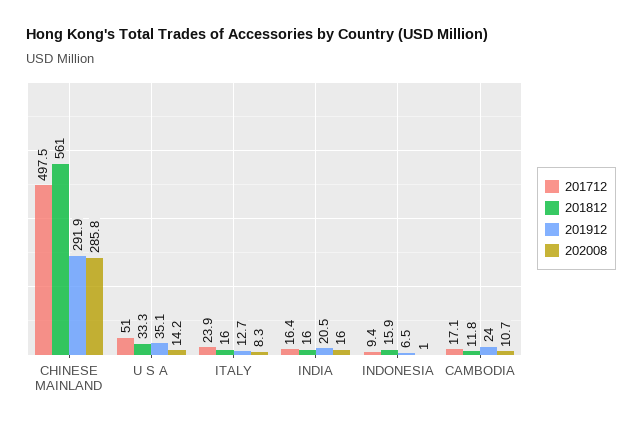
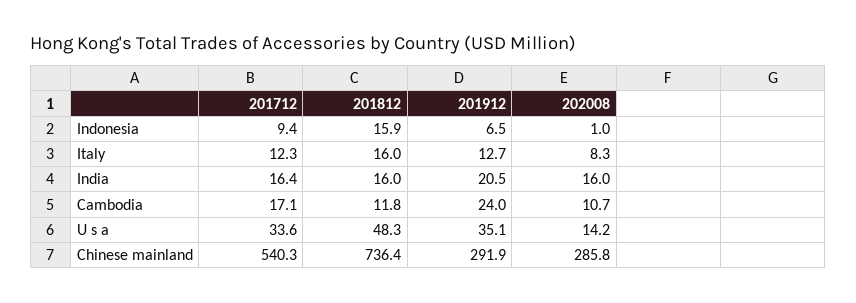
  {
    "201712": {
-     "CHINESE MAINLAND": 497.5,
+     "CHINESE MAINLAND": 540.3,
-     "U S A": 51,
+     "U S A": 33.6,
-     "ITALY": 23.9,
+     "ITALY": 12.3,
      "INDIA": 16.4,
      "INDONESIA": 9.4,
      "CAMBODIA": 17.1
    },
    "201812": {
-     "CHINESE MAINLAND": 561,
+     "CHINESE MAINLAND": 736.4,
-     "U S A": 33.3,
+     "U S A": 48.3,
      "ITALY": 16,
      "INDIA": 16,
      "INDONESIA": 15.9,
      "CAMBODIA": 11.8
    },
    "201912": {
      "CHINESE MAINLAND": 291.9,
      "U S A": 35.1,
      "ITALY": 12.7,
      "INDIA": 20.5,
      "INDONESIA": 6.5,
      "CAMBODIA": 24
    },
    "202008": {
      "CHINESE MAINLAND": 285.8,
      "U S A": 14.2,
      "ITALY": 8.3,
      "INDIA": 16,
      "INDONESIA": 1,
      "CAMBODIA": 10.7
    }
  }

